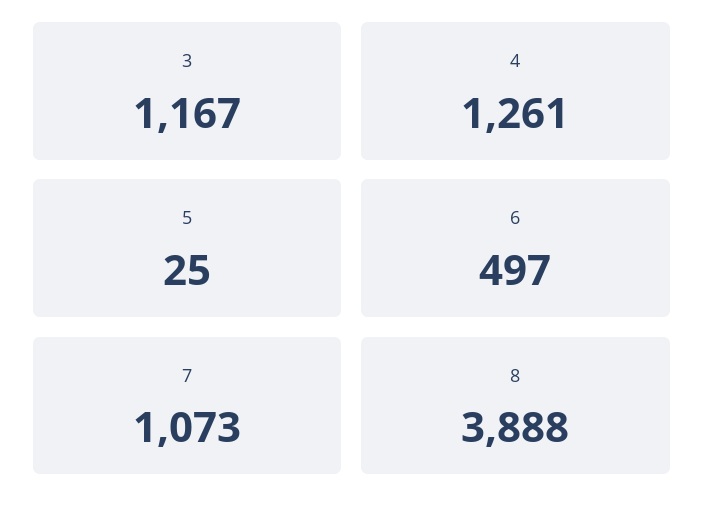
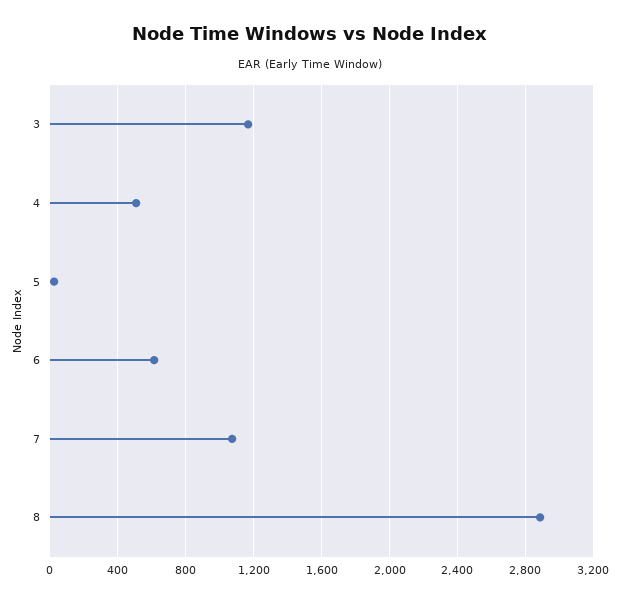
  {
    "3": 1167,
-   "4": 1261,
+   "4": 500,
    "5": 25,
-   "6": 497,
+   "6": 600,
    "7": 1073,
-   "8": 3888
+   "8": 2900
  }

